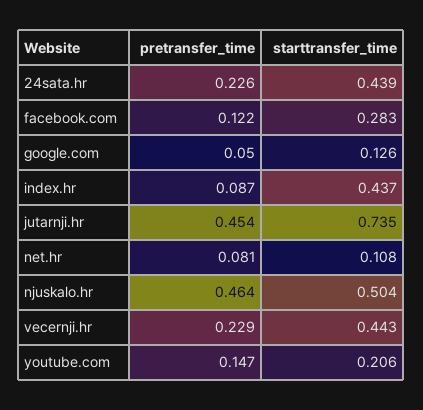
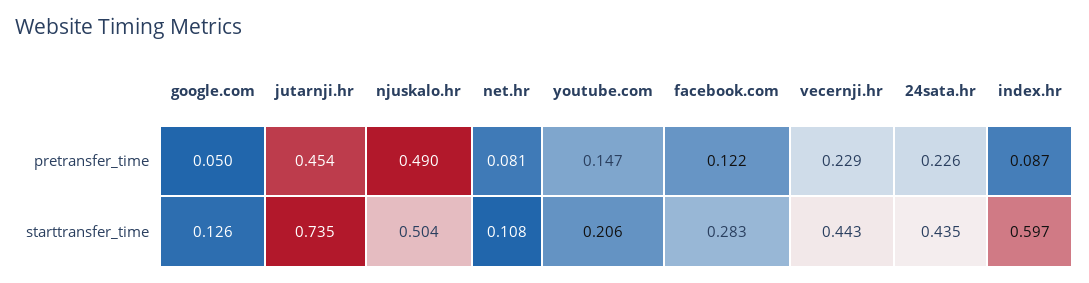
  {
    "pretransfer_time": {
      "24sata.hr": 0.226,
      "facebook.com": 0.122,
      "google.com": 0.05,
      "index.hr": 0.087,
      "jutarnji.hr": 0.454,
      "net.hr": 0.081,
-     "njuskalo.hr": 0.464,
+     "njuskalo.hr": 0.49,
      "vecernji.hr": 0.229,
      "youtube.com": 0.147
    },
    "starttransfer_time": {
-     "24sata.hr": 0.439,
+     "24sata.hr": 0.435,
      "facebook.com": 0.283,
      "google.com": 0.126,
-     "index.hr": 0.437,
+     "index.hr": 0.597,
      "jutarnji.hr": 0.735,
      "net.hr": 0.108,
      "njuskalo.hr": 0.504,
      "vecernji.hr": 0.443,
      "youtube.com": 0.206
    }
  }

